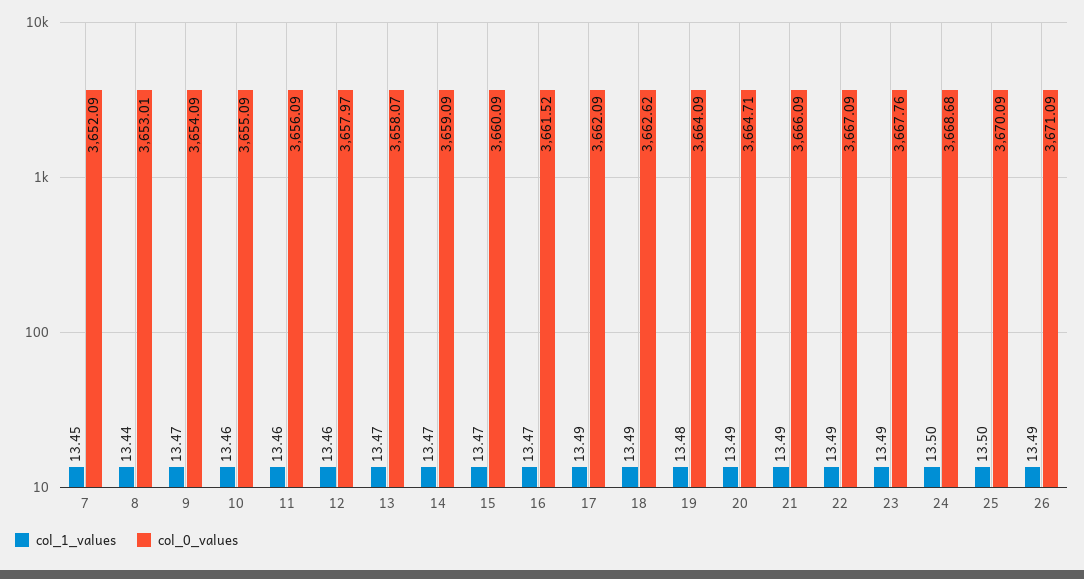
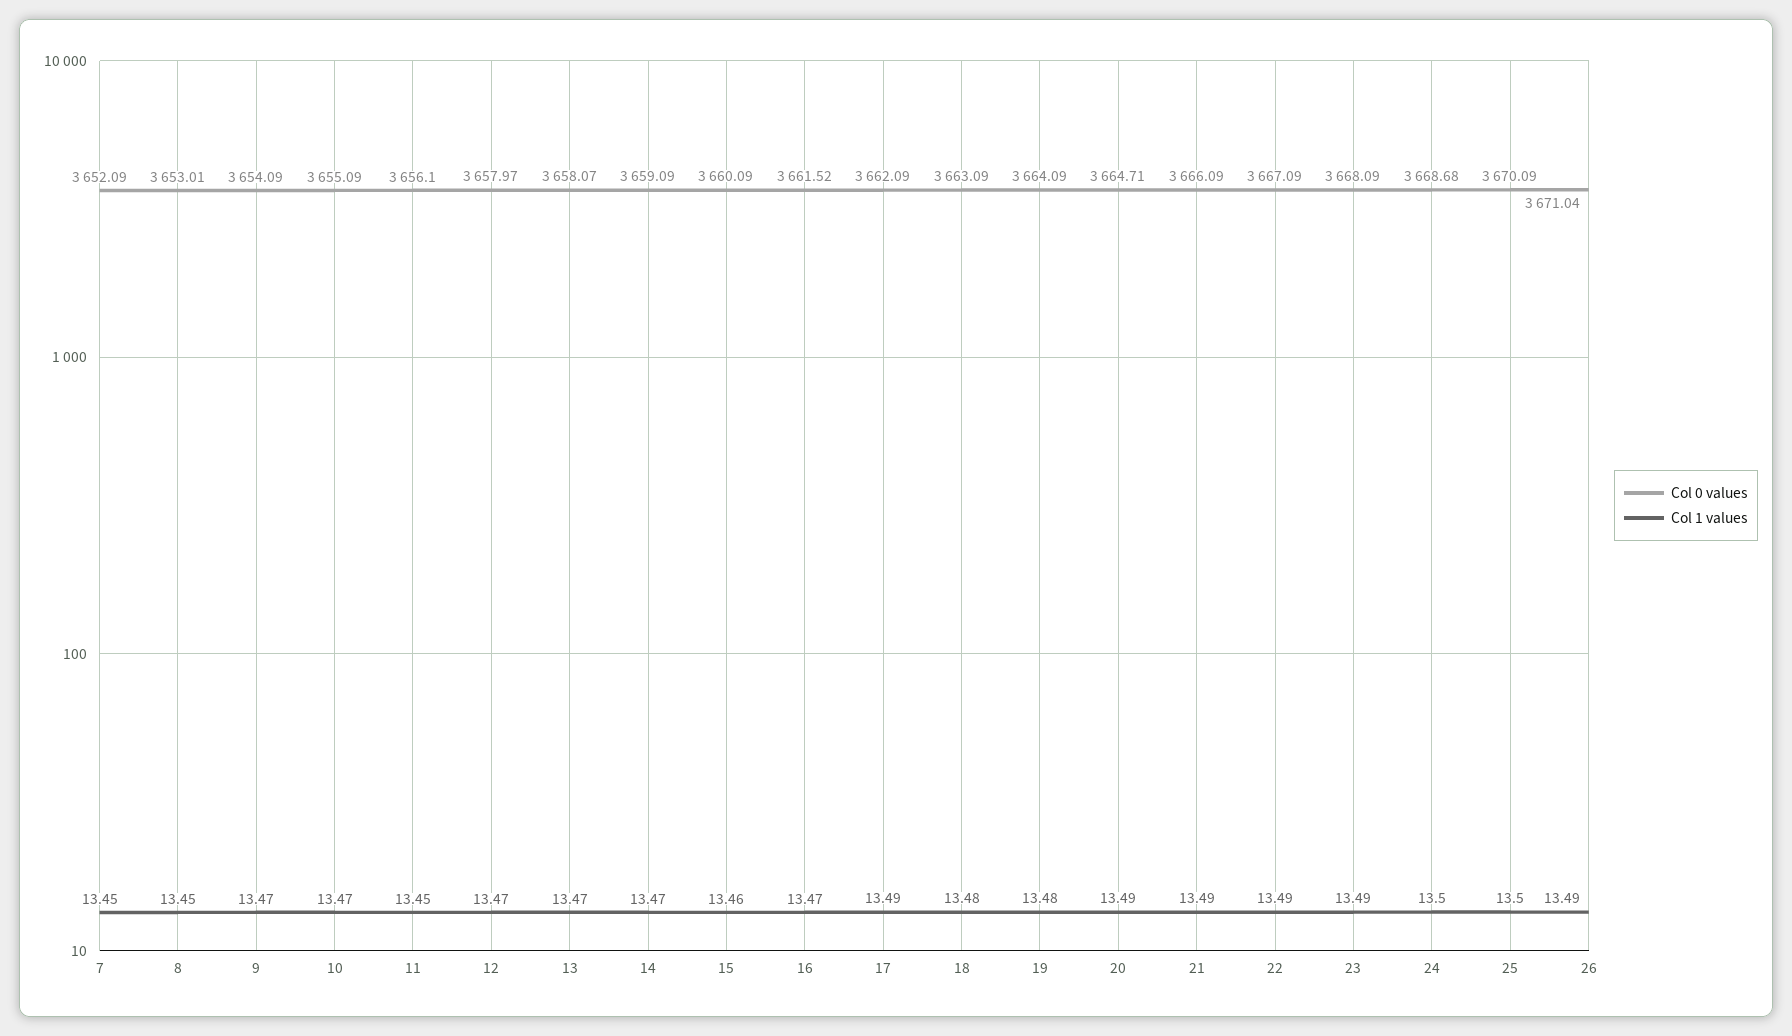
  {
    "col_1_values": {
      "7": 13.45,
-     "8": 13.44,
+     "8": 13.45,
      "9": 13.47,
-     "10": 13.46,
+     "10": 13.47,
-     "11": 13.46,
+     "11": 13.45,
-     "12": 13.46,
+     "12": 13.47,
      "13": 13.47,
      "14": 13.47,
-     "15": 13.47,
+     "15": 13.46,
      "16": 13.47,
      "17": 13.49,
-     "18": 13.49,
+     "18": 13.48,
      "19": 13.48,
      "20": 13.49,
      "21": 13.49,
      "22": 13.49,
      "23": 13.49,
      "24": 13.5,
      "25": 13.5,
      "26": 13.49
    },
    "col_0_values": {
      "7": 3652.09,
      "8": 3653.01,
      "9": 3654.09,
      "10": 3655.09,
-     "11": 3656.09,
+     "11": 3656.1,
      "12": 3657.97,
      "13": 3658.07,
      "14": 3659.09,
      "15": 3660.09,
      "16": 3661.52,
      "17": 3662.09,
-     "18": 3662.62,
+     "18": 3663.09,
      "19": 3664.09,
      "20": 3664.71,
      "21": 3666.09,
      "22": 3667.09,
-     "23": 3667.76,
+     "23": 3668.09,
      "24": 3668.68,
      "25": 3670.09,
-     "26": 3671.09
+     "26": 3671.04
    }
  }

